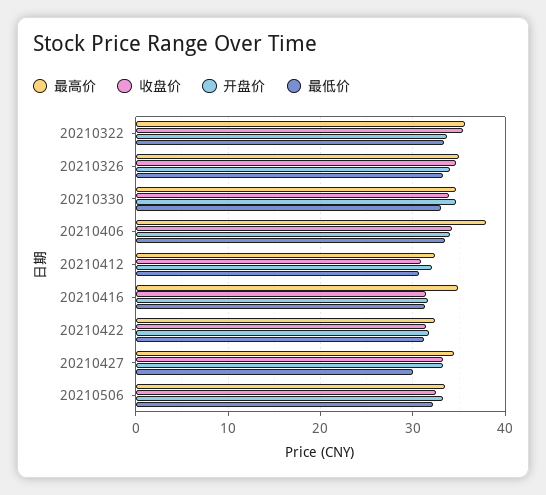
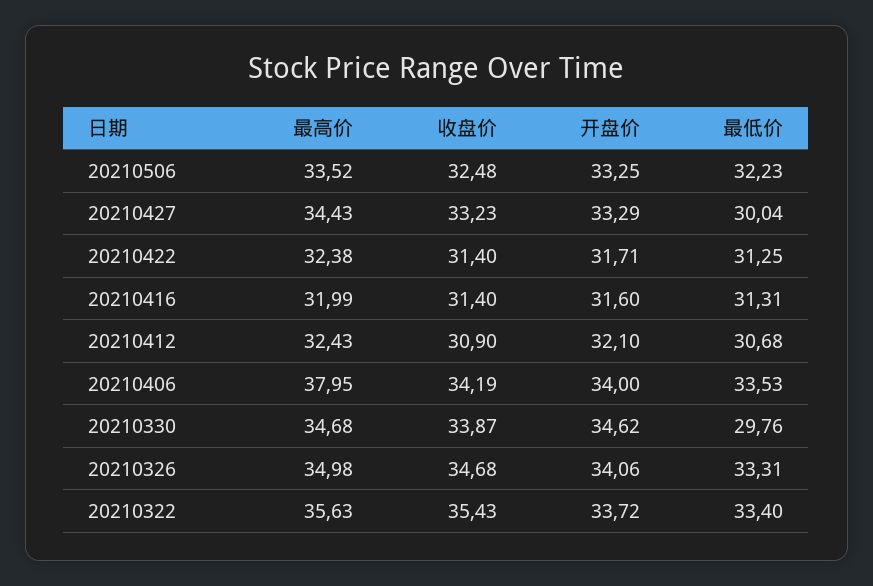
  {
    "最高价": {
      "20210322": 35.63,
      "20210326": 34.98,
      "20210330": 34.68,
      "20210406": 37.95,
      "20210412": 32.43,
-     "20210416": 35,
+     "20210416": 31.99,
      "20210422": 32.38,
      "20210427": 34.43,
      "20210506": 33.52
    },
    "收盘价": {
      "20210322": 35.43,
      "20210326": 34.68,
      "20210330": 33.87,
      "20210406": 34.19,
      "20210412": 30.9,
      "20210416": 31.4,
      "20210422": 31.4,
      "20210427": 33.23,
      "20210506": 32.48
    },
    "开盘价": {
      "20210322": 33.72,
      "20210326": 34.06,
      "20210330": 34.62,
      "20210406": 34,
      "20210412": 32.1,
      "20210416": 31.6,
      "20210422": 31.71,
      "20210427": 33.29,
      "20210506": 33.25
    },
    "最低价": {
      "20210322": 33.4,
      "20210326": 33.31,
-     "20210330": 33,
+     "20210330": 29.76,
      "20210406": 33.53,
      "20210412": 30.68,
      "20210416": 31.31,
      "20210422": 31.25,
      "20210427": 30.04,
      "20210506": 32.23
    }
  }

